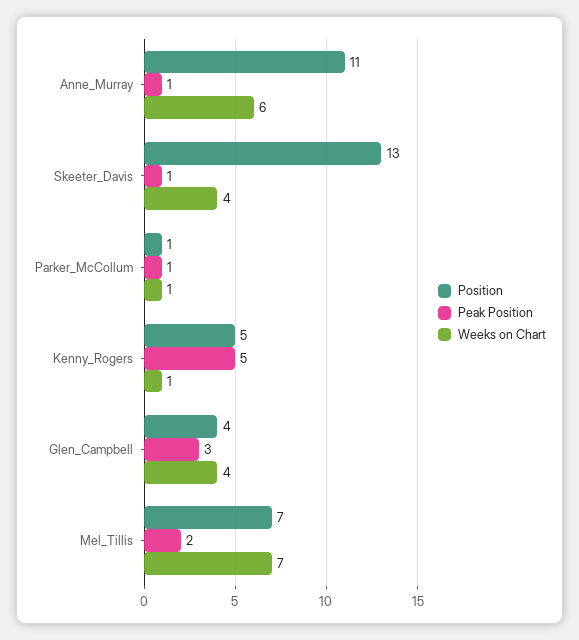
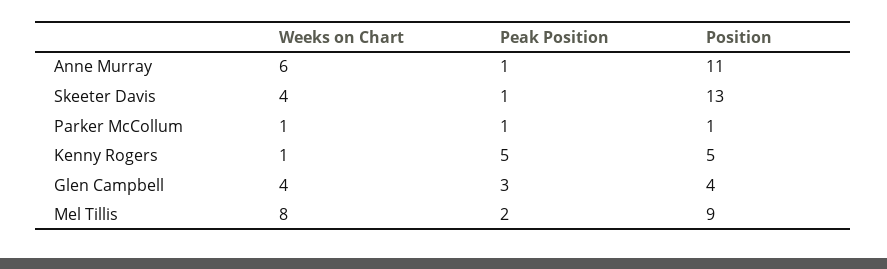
  {
    "Position": {
      "Anne_Murray": 11,
      "Skeeter_Davis": 13,
      "Parker_McCollum": 1,
      "Kenny_Rogers": 5,
      "Glen_Campbell": 4,
-     "Mel_Tillis": 7
+     "Mel_Tillis": 9
    },
    "Peak Position": {
      "Anne_Murray": 1,
      "Skeeter_Davis": 1,
      "Parker_McCollum": 1,
      "Kenny_Rogers": 5,
      "Glen_Campbell": 3,
      "Mel_Tillis": 2
    },
    "Weeks on Chart": {
      "Anne_Murray": 6,
      "Skeeter_Davis": 4,
      "Parker_McCollum": 1,
      "Kenny_Rogers": 1,
      "Glen_Campbell": 4,
-     "Mel_Tillis": 7
+     "Mel_Tillis": 8
    }
  }

